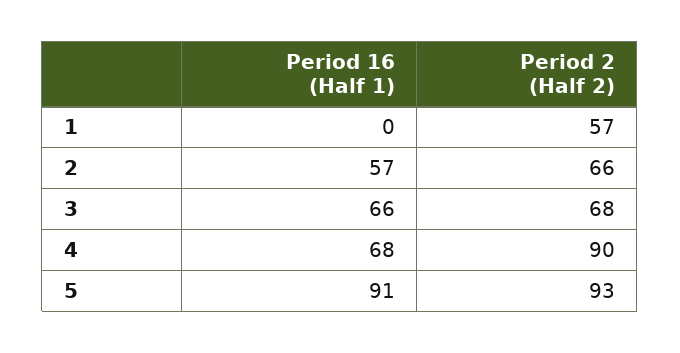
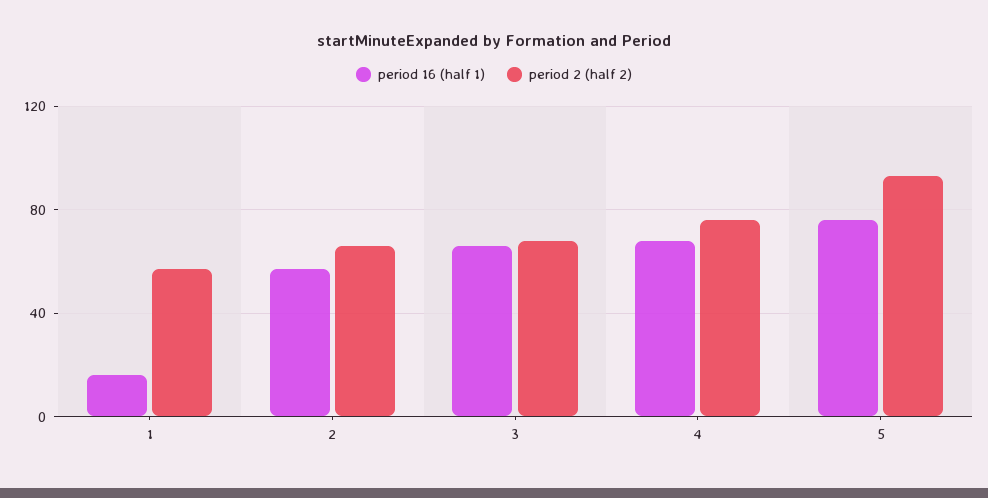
  {
    "Period 16 (Half 1)": {
-     "1": 0,
+     "1": 15,
      "2": 57,
      "3": 66,
      "4": 68,
-     "5": 91
+     "5": 75
    },
    "Period 2 (Half 2)": {
      "1": 57,
      "2": 66,
      "3": 68,
-     "4": 90,
+     "4": 75,
      "5": 93
    }
  }

